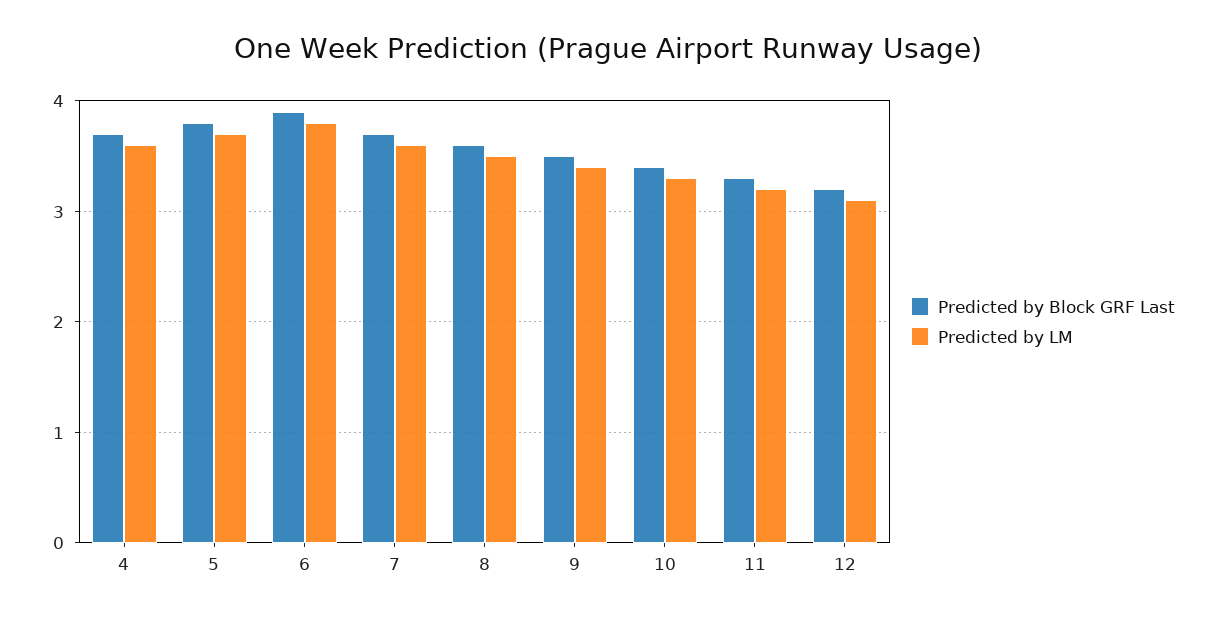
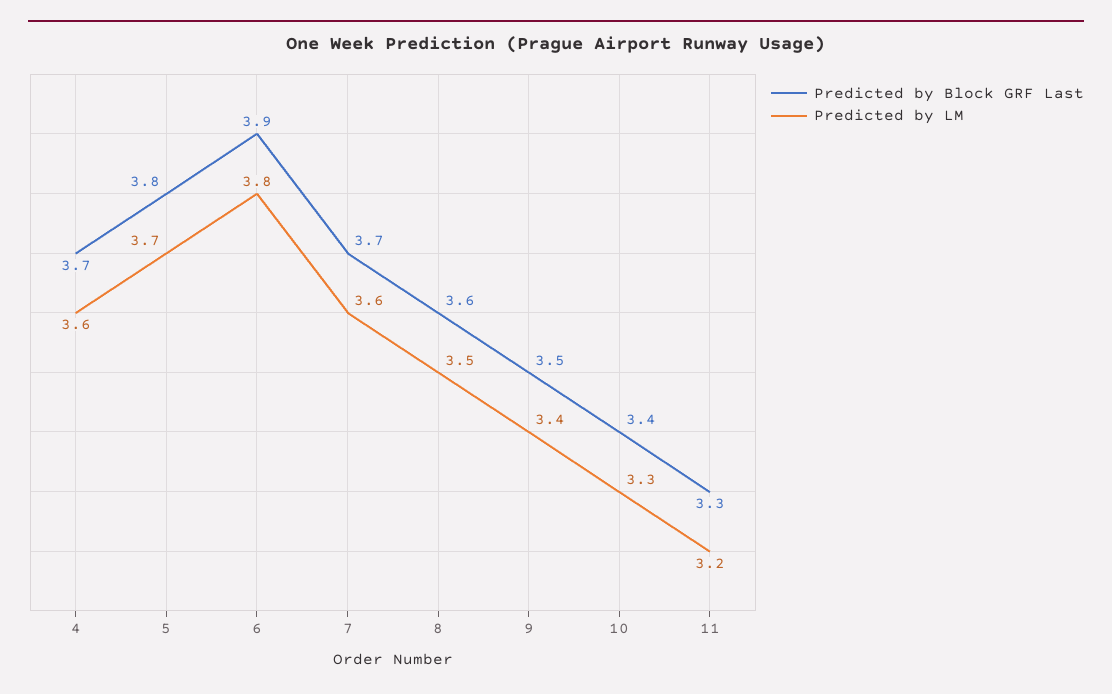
  {
    "Predicted by Block GRF Last": {
      "4": 3.7,
      "5": 3.8,
      "6": 3.9,
      "7": 3.7,
      "8": 3.6,
      "9": 3.5,
      "10": 3.4,
-     "11": 3.3,
+     "11": 3.3
-     "12": 3.2
    },
    "Predicted by LM": {
      "4": 3.6,
      "5": 3.7,
      "6": 3.8,
      "7": 3.6,
      "8": 3.5,
      "9": 3.4,
      "10": 3.3,
-     "11": 3.2,
+     "11": 3.2
-     "12": 3.1
    }
  }

